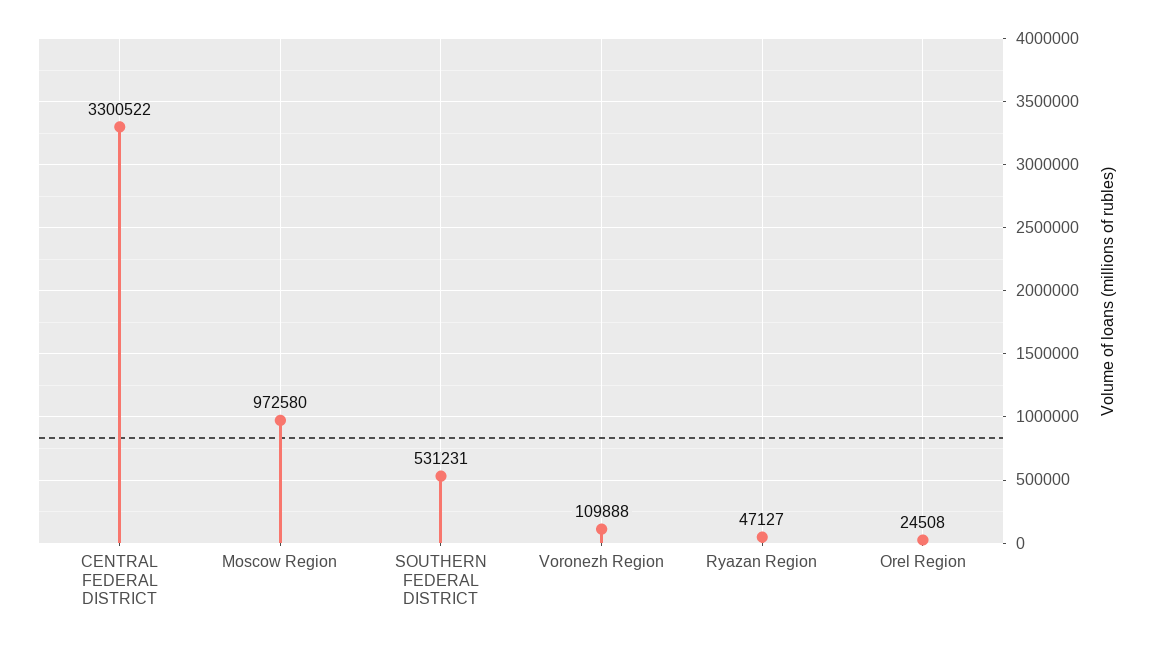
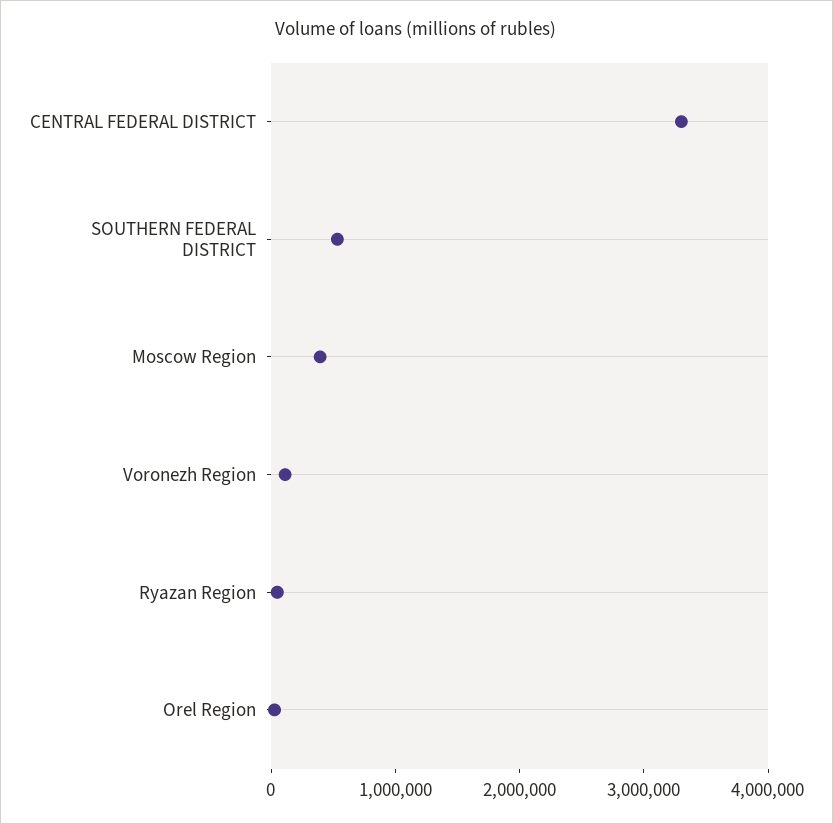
  {
    "CENTRAL FEDERAL DISTRICT": 3300522,
-   "Moscow Region": 972580,
+   "Moscow Region": 400000,
    "SOUTHERN FEDERAL DISTRICT": 531231,
    "Voronezh Region": 109888,
    "Ryazan Region": 47127,
    "Orel Region": 24508
  }

